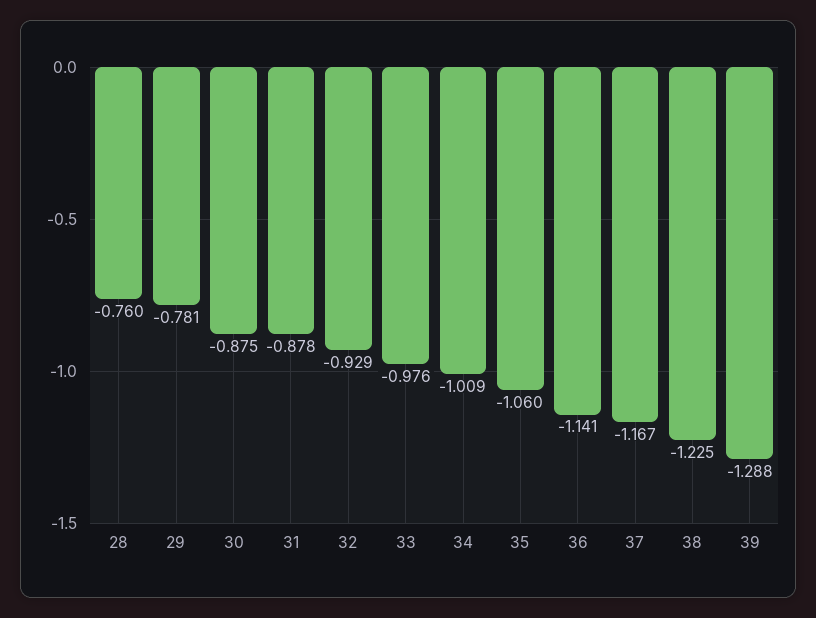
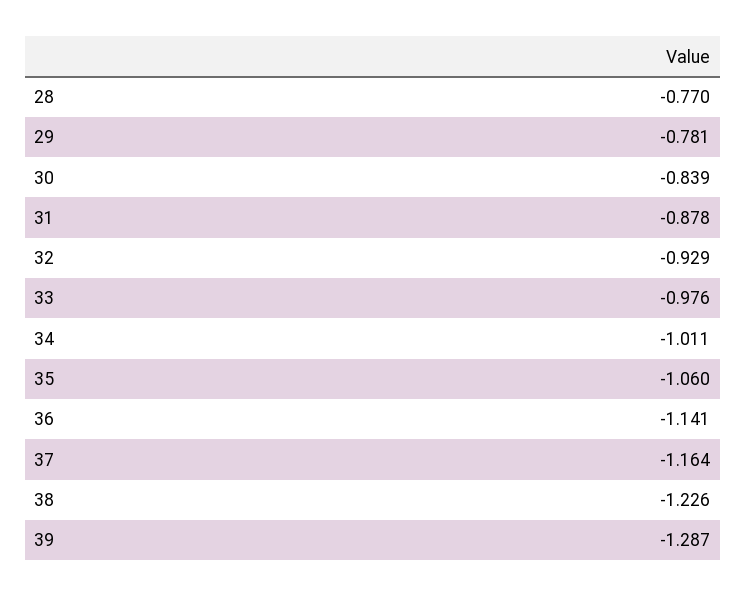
  {
-   "28": -0.76,
+   "28": -0.77,
    "29": -0.781,
-   "30": -0.875,
+   "30": -0.839,
    "31": -0.878,
    "32": -0.929,
    "33": -0.976,
-   "34": -1.009,
+   "34": -1.011,
    "35": -1.06,
    "36": -1.141,
-   "37": -1.167,
+   "37": -1.164,
-   "38": -1.225,
+   "38": -1.226,
-   "39": -1.288
+   "39": -1.287
  }

